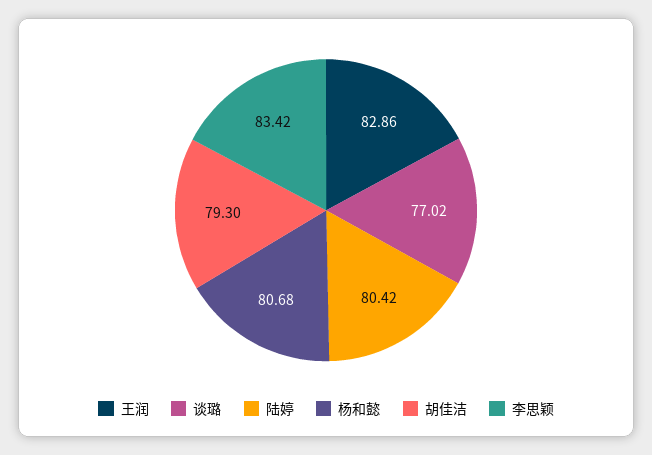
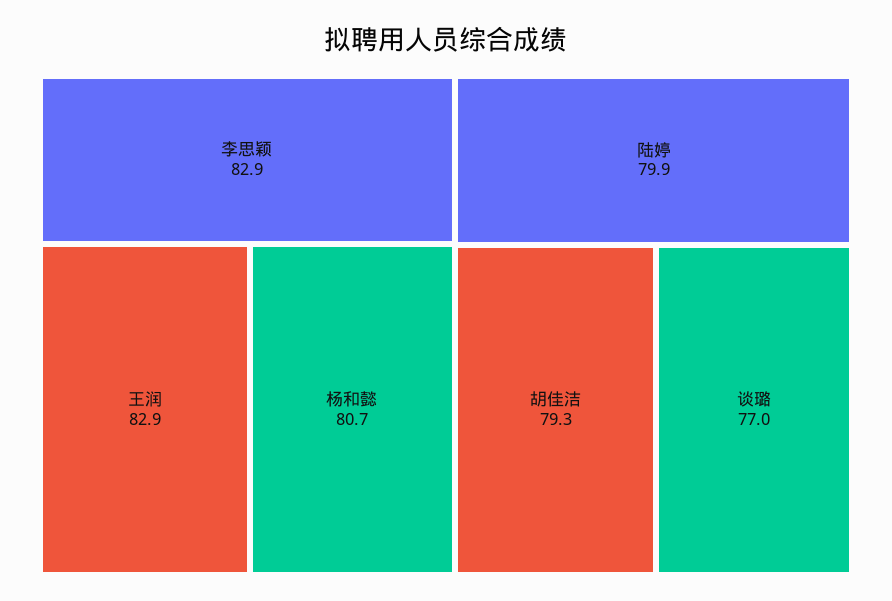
  {
    "王润": 82.86,
    "谈璐": 77.02,
-   "陆婷": 80.42,
+   "陆婷": 79.9,
    "杨和懿": 80.68,
    "胡佳洁": 79.3,
-   "李思颖": 83.42
+   "李思颖": 82.9
  }

